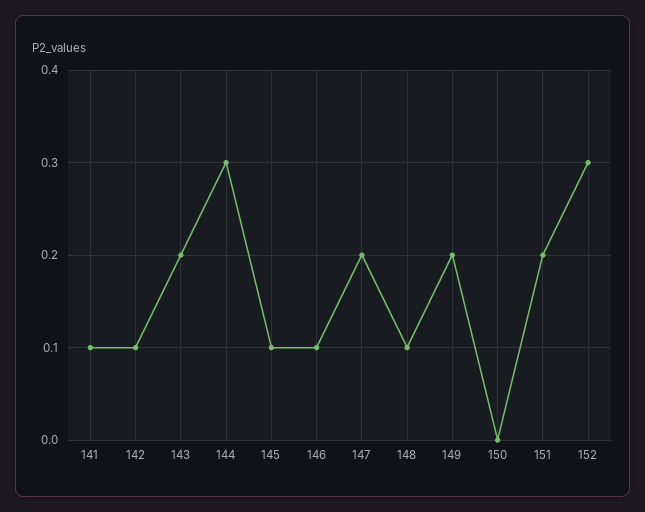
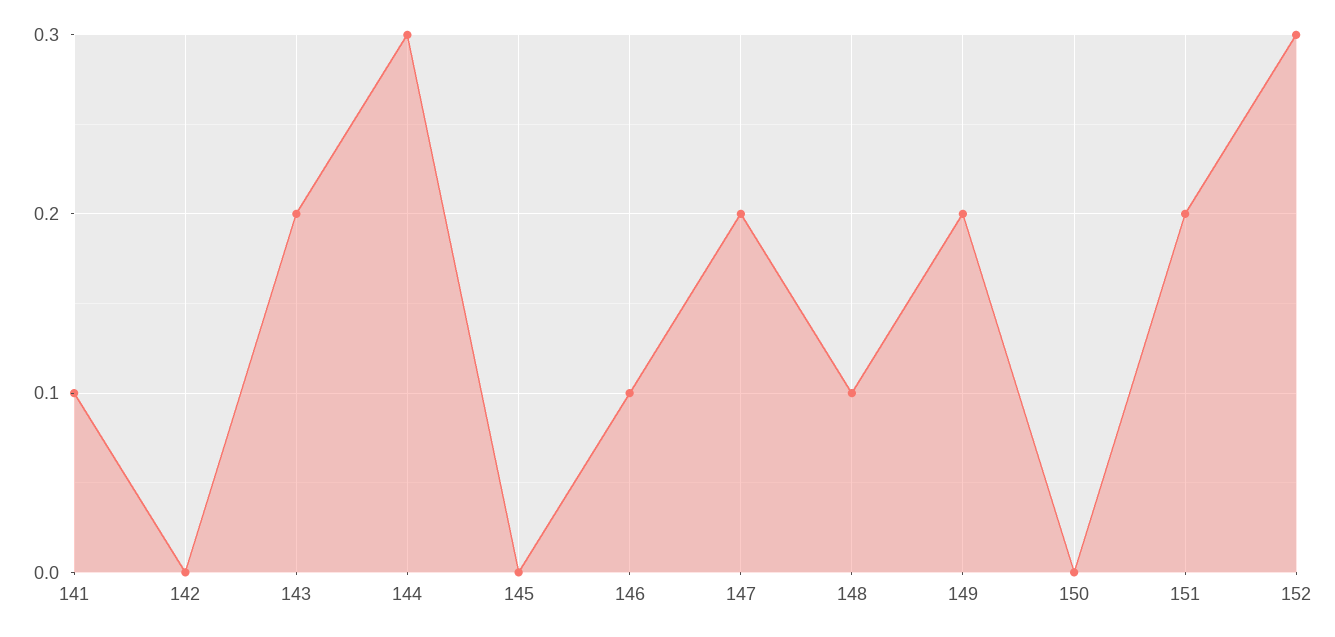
  {
    "141": 0.1,
-   "142": 0.1,
+   "142": 0,
    "143": 0.2,
    "144": 0.3,
-   "145": 0.1,
+   "145": 0,
    "146": 0.1,
    "147": 0.2,
    "148": 0.1,
    "149": 0.2,
    "150": 0,
    "151": 0.2,
    "152": 0.3
  }

